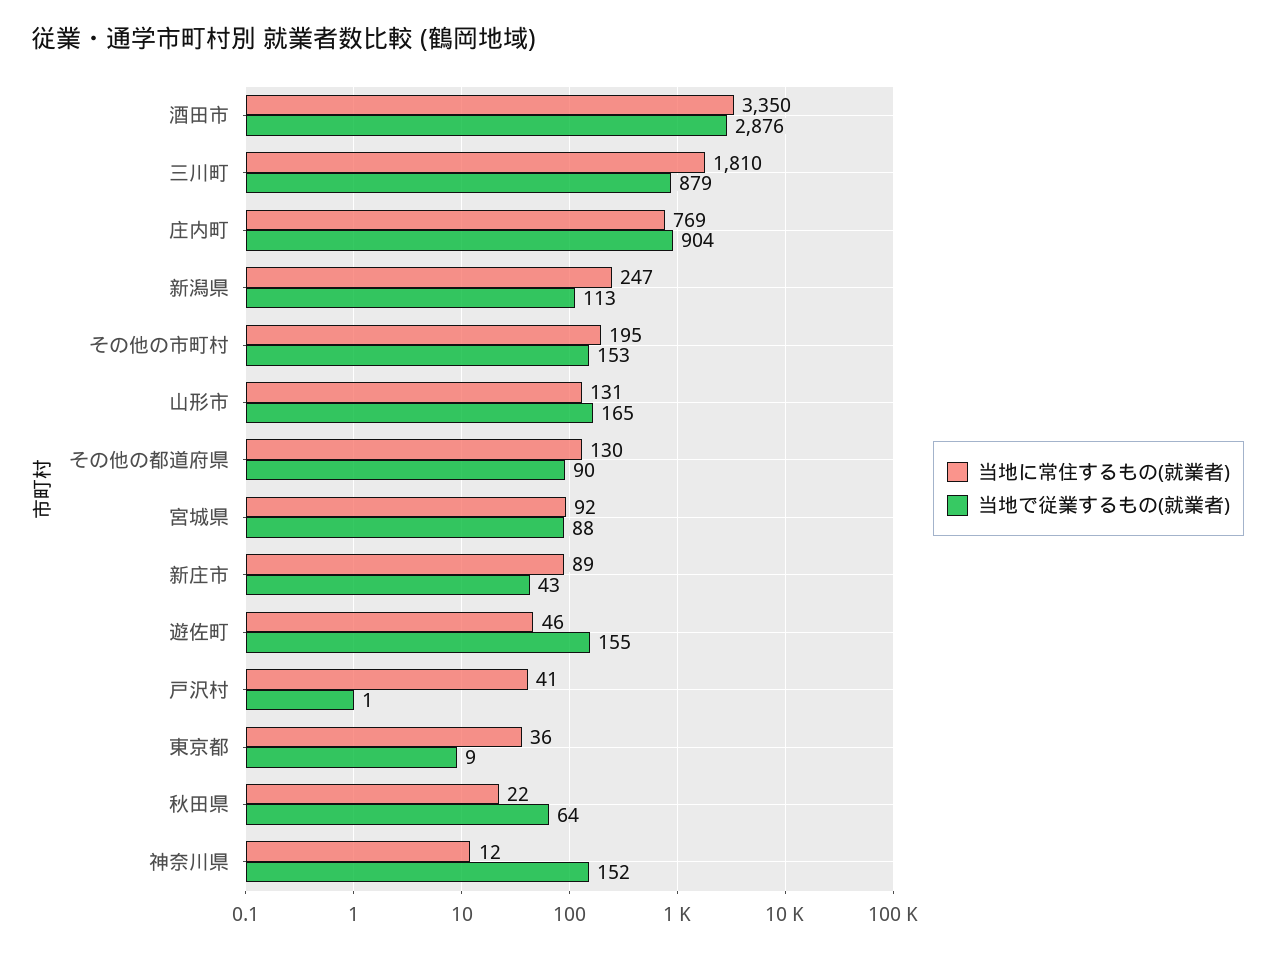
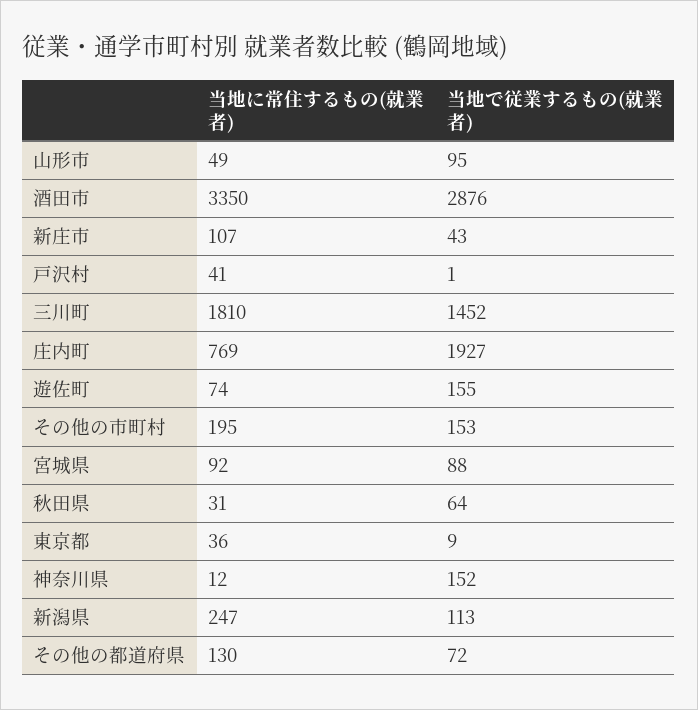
  {
    "当地に常住するもの(就業者)": {
      "酒田市": 3350,
      "三川町": 1810,
      "庄内町": 769,
      "新潟県": 247,
      "その他の市町村": 195,
-     "山形市": 131,
+     "山形市": 49,
      "その他の都道府県": 130,
      "宮城県": 92,
-     "新庄市": 89,
+     "新庄市": 107,
-     "遊佐町": 46,
+     "遊佐町": 74,
      "戸沢村": 41,
      "東京都": 36,
-     "秋田県": 22,
+     "秋田県": 31,
      "神奈川県": 12
    },
    "当地で従業するもの(就業者)": {
      "酒田市": 2876,
-     "三川町": 879,
+     "三川町": 1452,
-     "庄内町": 904,
+     "庄内町": 1927,
      "新潟県": 113,
      "その他の市町村": 153,
-     "山形市": 165,
+     "山形市": 95,
-     "その他の都道府県": 90,
+     "その他の都道府県": 72,
      "宮城県": 88,
      "新庄市": 43,
      "遊佐町": 155,
      "戸沢村": 1,
      "東京都": 9,
      "秋田県": 64,
      "神奈川県": 152
    }
  }

